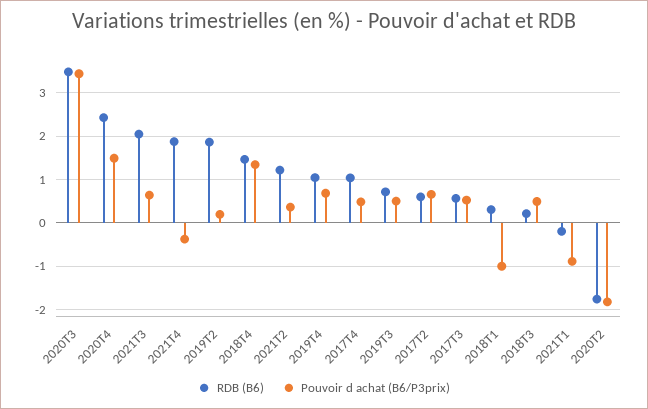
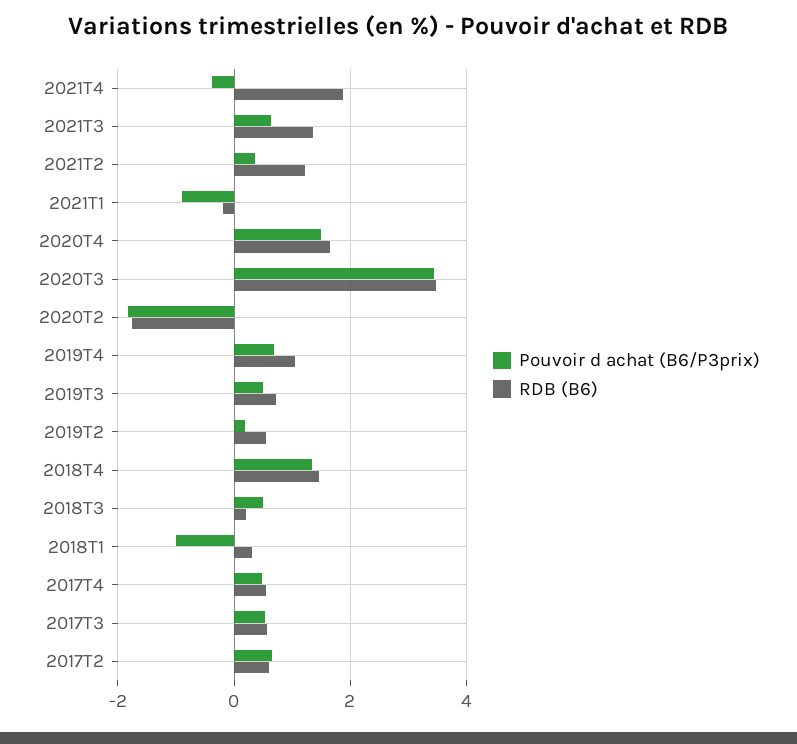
  {
    "RDB (B6)": {
      "2020T3": 3.4,
-     "2020T4": 2.4,
+     "2020T4": 1.6,
-     "2021T3": 2,
+     "2021T3": 1.4,
      "2021T4": 1.8,
-     "2019T2": 1.8,
+     "2019T2": 0.6,
      "2018T4": 1.4,
      "2021T2": 1.2,
      "2019T4": 1,
-     "2017T4": 1,
+     "2017T4": 0.6,
      "2019T3": 0.8,
      "2017T2": 0.6,
      "2017T3": 0.6,
      "2018T1": 0.4,
      "2018T3": 0.2,
      "2021T1": -0.2,
      "2020T2": -1.8
    },
    "Pouvoir d achat (B6/P3prix)": {
      "2020T3": 3.4,
      "2020T4": 1.4,
      "2021T3": 0.6,
      "2021T4": -0.4,
      "2019T2": 0.2,
      "2018T4": 1.4,
      "2021T2": 0.4,
      "2019T4": 0.6,
      "2017T4": 0.4,
      "2019T3": 0.4,
      "2017T2": 0.6,
      "2017T3": 0.6,
      "2018T1": -1,
      "2018T3": 0.4,
      "2021T1": -0.8,
      "2020T2": -1.8
    }
  }

